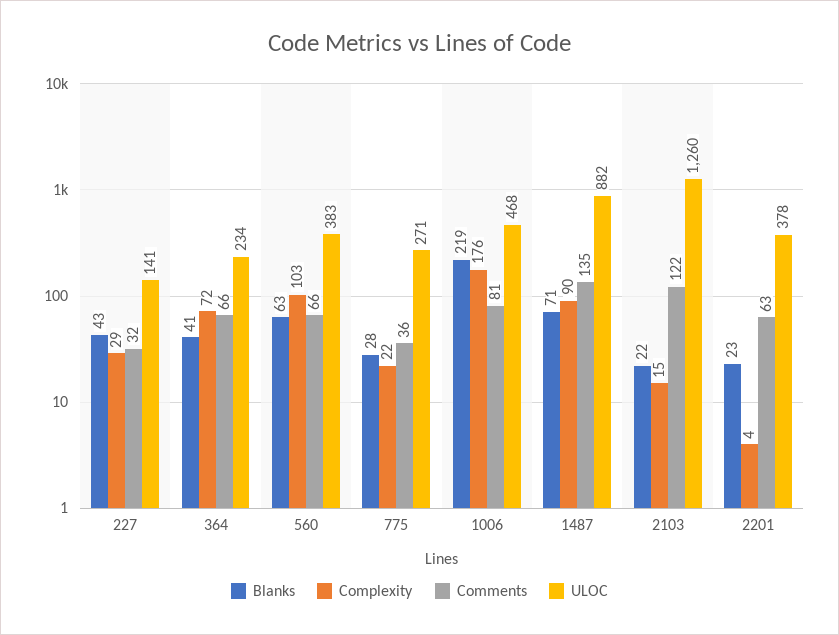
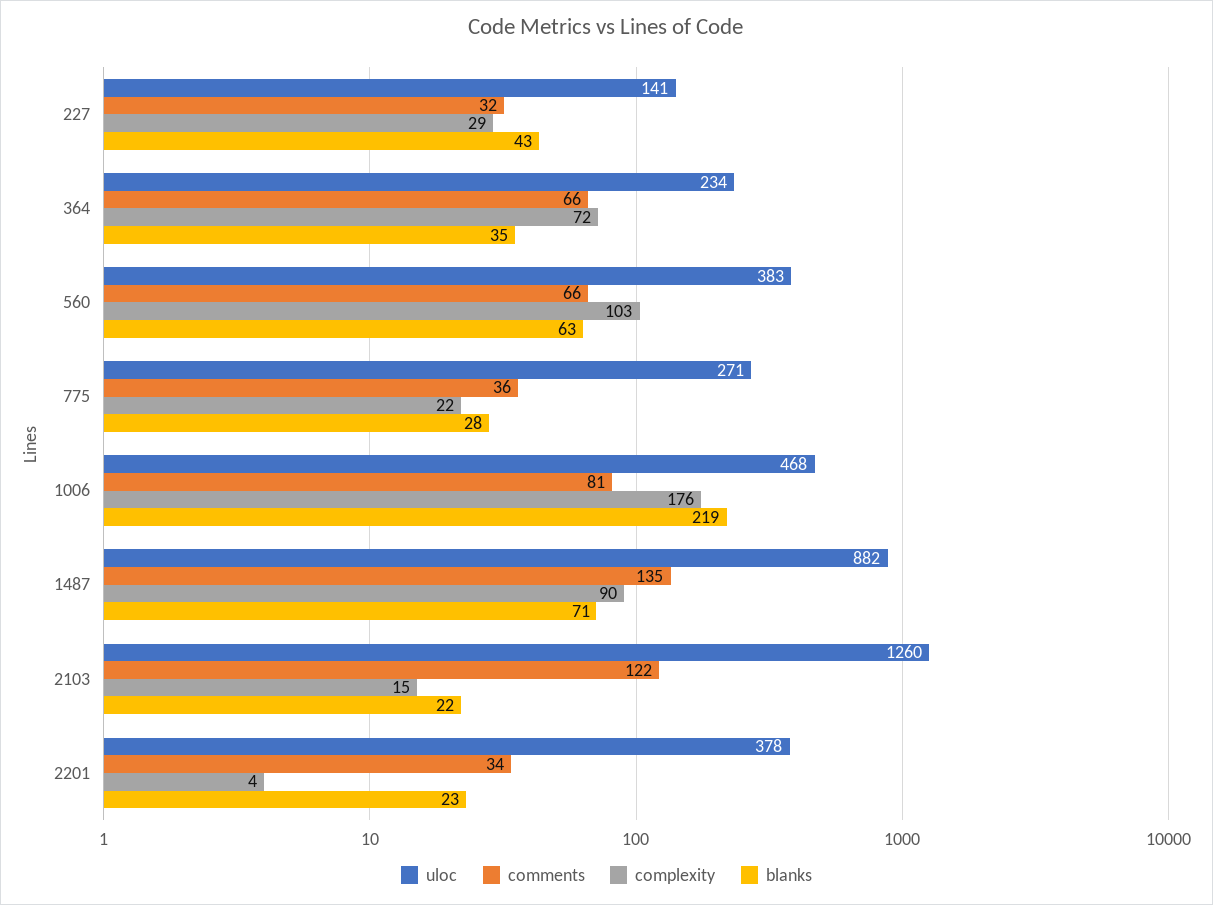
  {
    "Blanks": {
      "227": 43,
-     "364": 41,
+     "364": 35,
      "560": 63,
      "775": 28,
      "1006": 219,
      "1487": 71,
      "2103": 22,
      "2201": 23
    },
    "Complexity": {
      "227": 29,
      "364": 72,
      "560": 103,
      "775": 22,
      "1006": 176,
      "1487": 90,
      "2103": 15,
      "2201": 4
    },
    "Comments": {
      "227": 32,
      "364": 66,
      "560": 66,
      "775": 36,
      "1006": 81,
      "1487": 135,
      "2103": 122,
-     "2201": 63
+     "2201": 34
    },
    "ULOC": {
      "227": 141,
      "364": 234,
      "560": 383,
      "775": 271,
      "1006": 468,
      "1487": 882,
      "2103": 1260,
      "2201": 378
    }
  }

